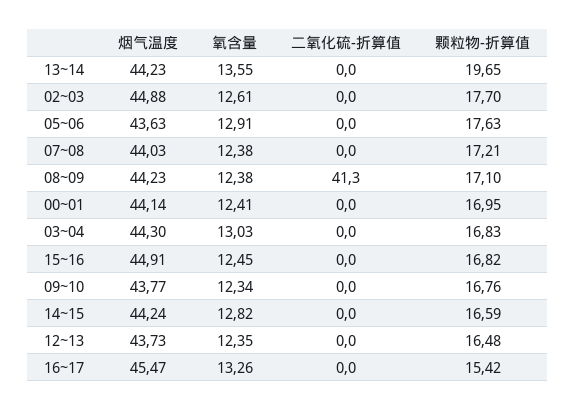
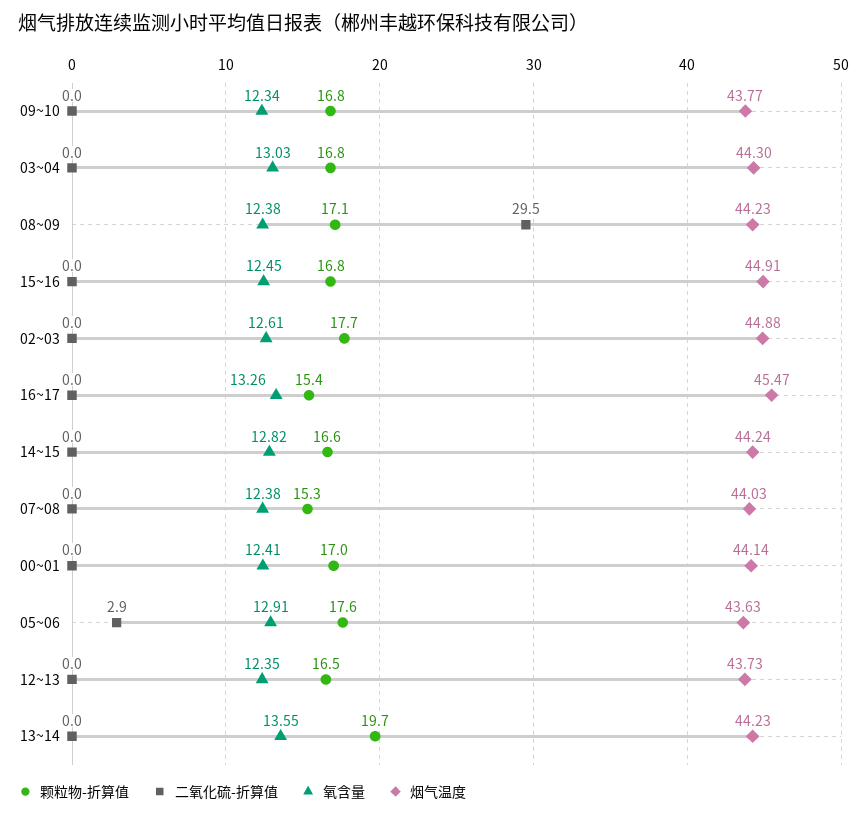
  {
    "烟气温度": {
      "13~14": 44.23,
      "02~03": 44.88,
      "05~06": 43.63,
      "07~08": 44.03,
      "08~09": 44.23,
      "00~01": 44.14,
      "03~04": 44.3,
      "15~16": 44.91,
      "09~10": 43.77,
      "14~15": 44.24,
      "12~13": 43.73,
      "16~17": 45.47
    },
    "氧含量": {
      "13~14": 13.55,
      "02~03": 12.61,
      "05~06": 12.91,
      "07~08": 12.38,
      "08~09": 12.38,
      "00~01": 12.41,
      "03~04": 13.03,
      "15~16": 12.45,
      "09~10": 12.34,
      "14~15": 12.82,
      "12~13": 12.35,
      "16~17": 13.26
    },
    "二氧化硫-折算值": {
      "13~14": 0,
      "02~03": 0,
-     "05~06": 0,
+     "05~06": 2.9,
      "07~08": 0,
-     "08~09": 41.3,
+     "08~09": 29.5,
      "00~01": 0,
      "03~04": 0,
      "15~16": 0,
      "09~10": 0,
      "14~15": 0,
      "12~13": 0,
      "16~17": 0
    },
    "颗粒物-折算值": {
      "13~14": 19.65,
      "02~03": 17.7,
      "05~06": 17.63,
-     "07~08": 17.21,
+     "07~08": 15.3,
      "08~09": 17.1,
      "00~01": 16.95,
      "03~04": 16.83,
      "15~16": 16.82,
      "09~10": 16.76,
      "14~15": 16.59,
      "12~13": 16.48,
      "16~17": 15.42
    }
  }

